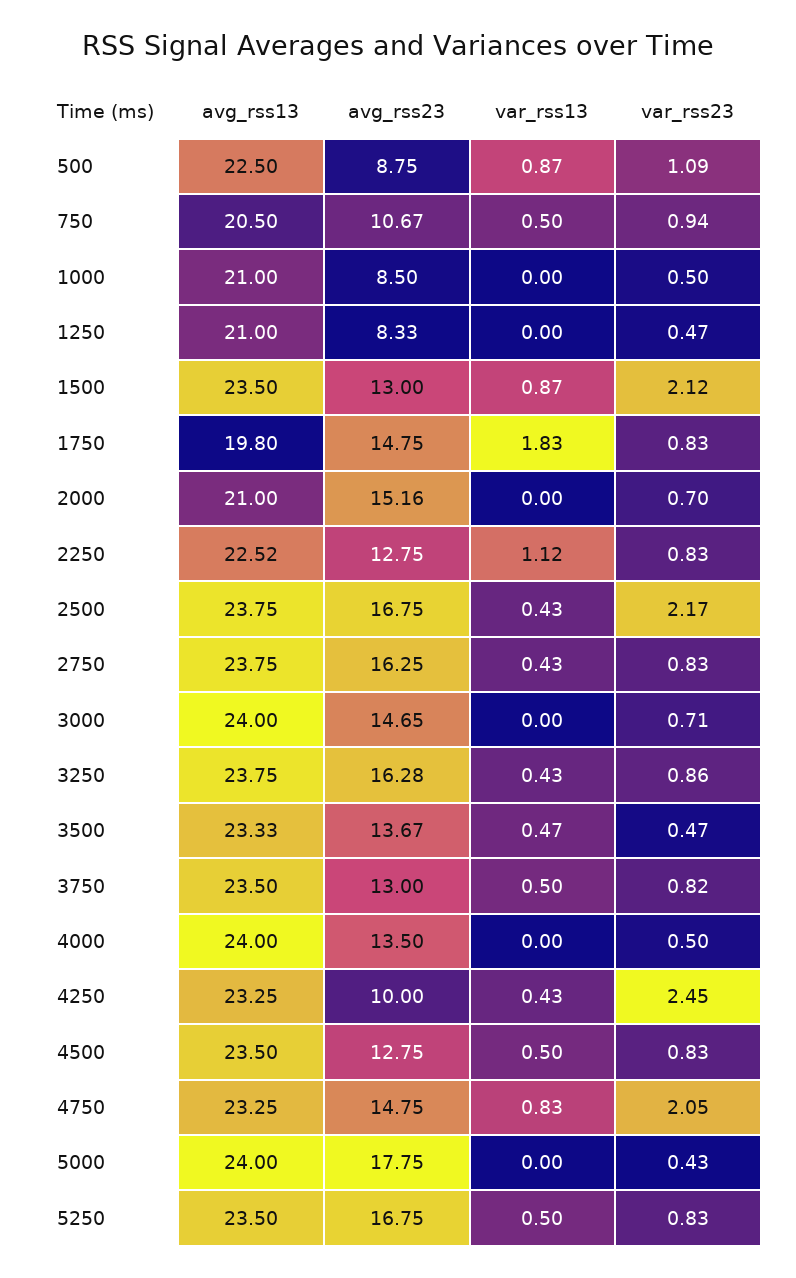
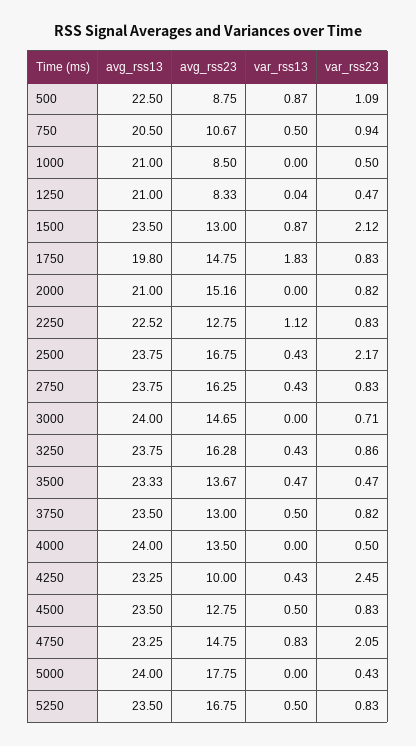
  {
    "avg_rss13": {
      "500": 22.5,
      "750": 20.5,
      "1000": 21,
      "1250": 21,
      "1500": 23.5,
      "1750": 19.8,
      "2000": 21,
      "2250": 22.52,
      "2500": 23.75,
      "2750": 23.75,
      "3000": 24,
      "3250": 23.75,
      "3500": 23.33,
      "3750": 23.5,
      "4000": 24,
      "4250": 23.25,
      "4500": 23.5,
      "4750": 23.25,
      "5000": 24,
      "5250": 23.5
    },
    "avg_rss23": {
      "500": 8.75,
      "750": 10.67,
      "1000": 8.5,
      "1250": 8.33,
      "1500": 13,
      "1750": 14.75,
      "2000": 15.16,
      "2250": 12.75,
      "2500": 16.75,
      "2750": 16.25,
      "3000": 14.65,
      "3250": 16.28,
      "3500": 13.67,
      "3750": 13,
      "4000": 13.5,
      "4250": 10,
      "4500": 12.75,
      "4750": 14.75,
      "5000": 17.75,
      "5250": 16.75
    },
    "var_rss13": {
      "500": 0.87,
      "750": 0.5,
      "1000": 0,
-     "1250": 0,
+     "1250": 0.04,
      "1500": 0.87,
      "1750": 1.83,
      "2000": 0,
      "2250": 1.12,
      "2500": 0.43,
      "2750": 0.43,
      "3000": 0,
      "3250": 0.43,
      "3500": 0.47,
      "3750": 0.5,
      "4000": 0,
      "4250": 0.43,
      "4500": 0.5,
      "4750": 0.83,
      "5000": 0,
      "5250": 0.5
    },
    "var_rss23": {
      "500": 1.09,
      "750": 0.94,
      "1000": 0.5,
      "1250": 0.47,
      "1500": 2.12,
      "1750": 0.83,
-     "2000": 0.7,
+     "2000": 0.82,
      "2250": 0.83,
      "2500": 2.17,
      "2750": 0.83,
      "3000": 0.71,
      "3250": 0.86,
      "3500": 0.47,
      "3750": 0.82,
      "4000": 0.5,
      "4250": 2.45,
      "4500": 0.83,
      "4750": 2.05,
      "5000": 0.43,
      "5250": 0.83
    }
  }

